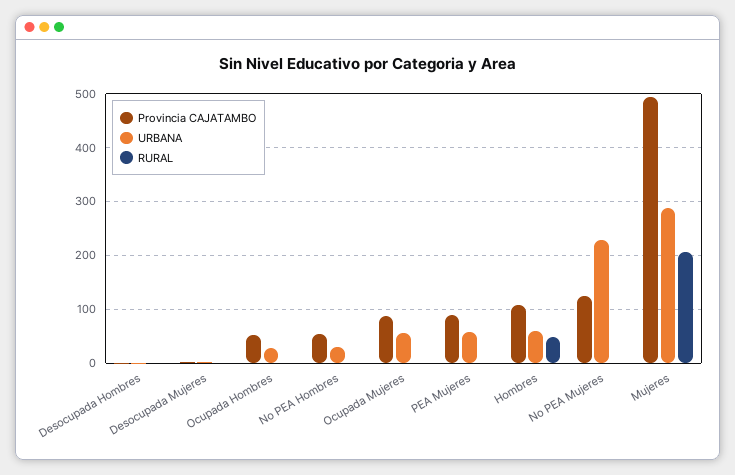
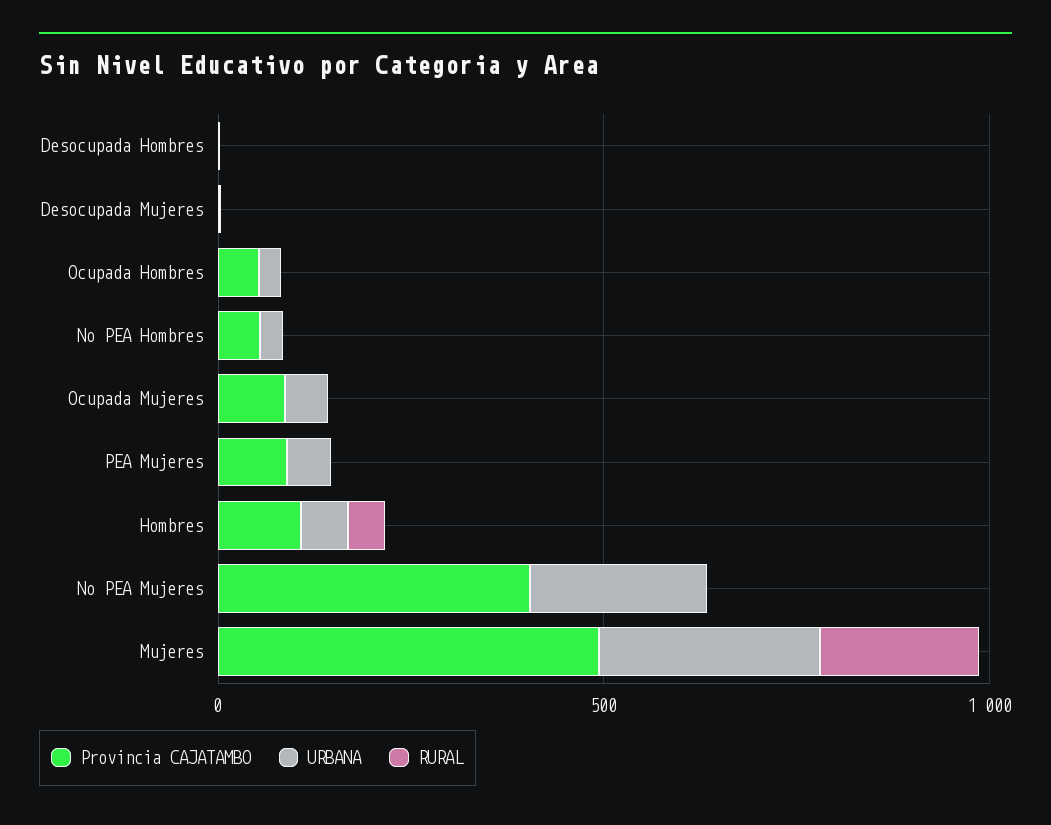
  {
    "Provincia CAJATAMBO": {
      "Desocupada Hombres": 0,
      "Desocupada Mujeres": 0,
      "Ocupada Hombres": 60,
      "No PEA Hombres": 60,
      "Ocupada Mujeres": 80,
      "PEA Mujeres": 80,
      "Hombres": 100,
-     "No PEA Mujeres": 120,
+     "No PEA Mujeres": 400,
      "Mujeres": 500
    },
    "URBANA": {
      "Desocupada Hombres": 0,
      "Desocupada Mujeres": 0,
      "Ocupada Hombres": 20,
      "No PEA Hombres": 40,
      "Ocupada Mujeres": 60,
      "PEA Mujeres": 60,
      "Hombres": 60,
      "No PEA Mujeres": 220,
      "Mujeres": 280
    },
    "RURAL": {
      "Desocupada Hombres": 0,
      "Desocupada Mujeres": 0,
      "Ocupada Hombres": 0,
      "No PEA Hombres": 0,
      "Ocupada Mujeres": 0,
      "PEA Mujeres": 0,
      "Hombres": 40,
      "No PEA Mujeres": 0,
      "Mujeres": 200
    }
  }

